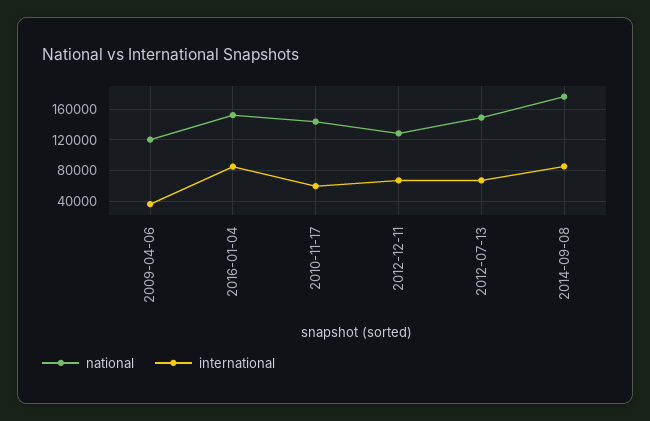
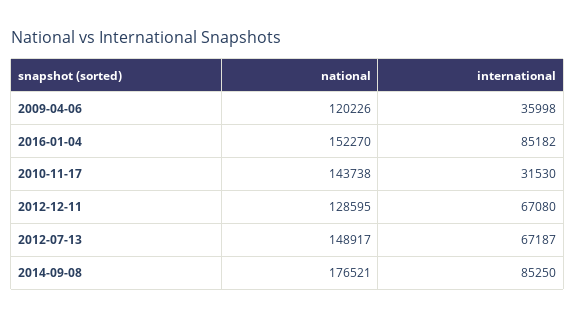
  {
    "national": {
      "2009-04-06": 120226,
      "2016-01-04": 152270,
      "2010-11-17": 143738,
      "2012-12-11": 128595,
      "2012-07-13": 148917,
      "2014-09-08": 176521
    },
    "international": {
      "2009-04-06": 35998,
      "2016-01-04": 85182,
-     "2010-11-17": 60000,
+     "2010-11-17": 31530,
      "2012-12-11": 67080,
      "2012-07-13": 67187,
      "2014-09-08": 85250
    }
  }

